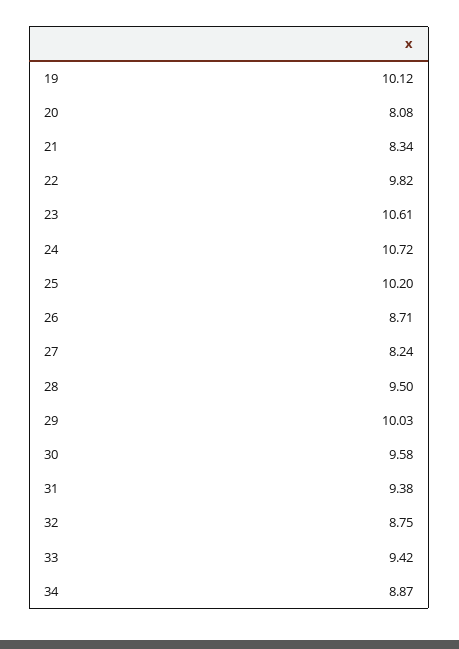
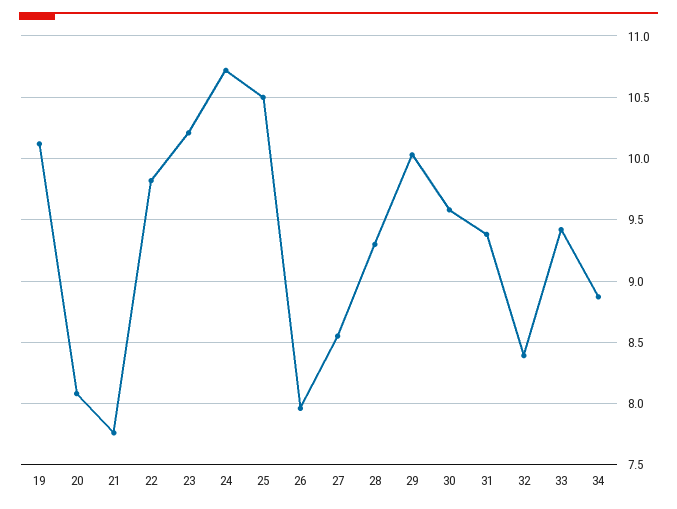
  {
    "19": 10.12,
    "20": 8.08,
-   "21": 8.34,
+   "21": 7.75,
    "22": 9.82,
-   "23": 10.61,
+   "23": 10.2,
    "24": 10.72,
-   "25": 10.2,
+   "25": 10.5,
-   "26": 8.71,
+   "26": 7.95,
-   "27": 8.24,
+   "27": 8.55,
-   "28": 9.5,
+   "28": 9.3,
    "29": 10.03,
    "30": 9.58,
    "31": 9.38,
-   "32": 8.75,
+   "32": 8.4,
    "33": 9.42,
    "34": 8.87
  }

